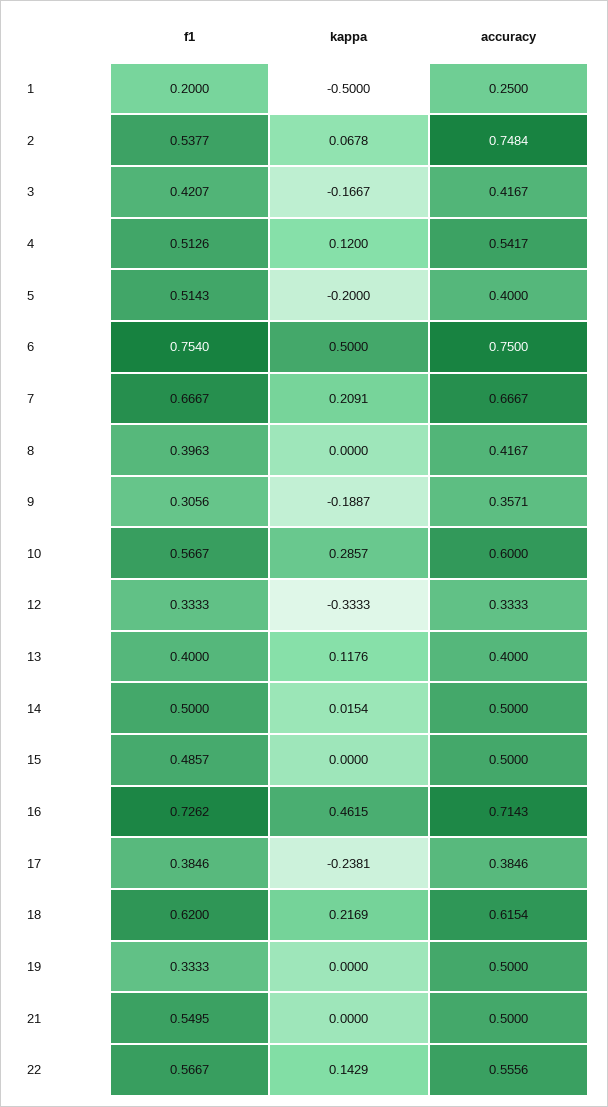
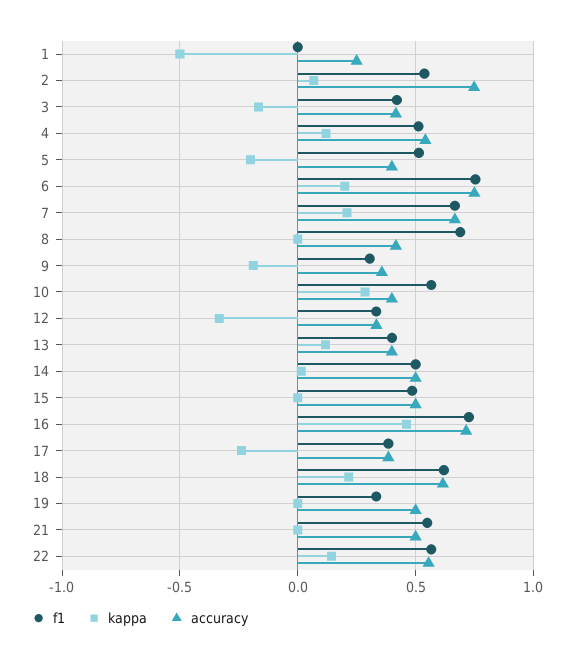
  {
    "f1": {
-     "1": 0.2,
+     "1": 0,
      "2": 0.5377,
      "3": 0.4207,
      "4": 0.5126,
      "5": 0.5143,
      "6": 0.754,
      "7": 0.6667,
-     "8": 0.3963,
+     "8": 0.7,
      "9": 0.3056,
      "10": 0.5667,
      "12": 0.3333,
      "13": 0.4,
      "14": 0.5,
      "15": 0.4857,
      "16": 0.7262,
      "17": 0.3846,
      "18": 0.62,
      "19": 0.3333,
      "21": 0.5495,
      "22": 0.5667
    },
    "kappa": {
      "1": -0.5,
      "2": 0.0678,
      "3": -0.1667,
      "4": 0.12,
      "5": -0.2,
-     "6": 0.5,
+     "6": 0.2,
      "7": 0.2091,
      "8": 0,
      "9": -0.1887,
      "10": 0.2857,
      "12": -0.3333,
      "13": 0.1176,
      "14": 0.0154,
      "15": 0,
      "16": 0.4615,
      "17": -0.2381,
      "18": 0.2169,
      "19": 0,
      "21": 0,
      "22": 0.1429
    },
    "accuracy": {
      "1": 0.25,
      "2": 0.7484,
      "3": 0.4167,
      "4": 0.5417,
      "5": 0.4,
      "6": 0.75,
      "7": 0.6667,
      "8": 0.4167,
      "9": 0.3571,
-     "10": 0.6,
+     "10": 0.4,
      "12": 0.3333,
      "13": 0.4,
      "14": 0.5,
      "15": 0.5,
      "16": 0.7143,
      "17": 0.3846,
      "18": 0.6154,
      "19": 0.5,
      "21": 0.5,
      "22": 0.5556
    }
  }

